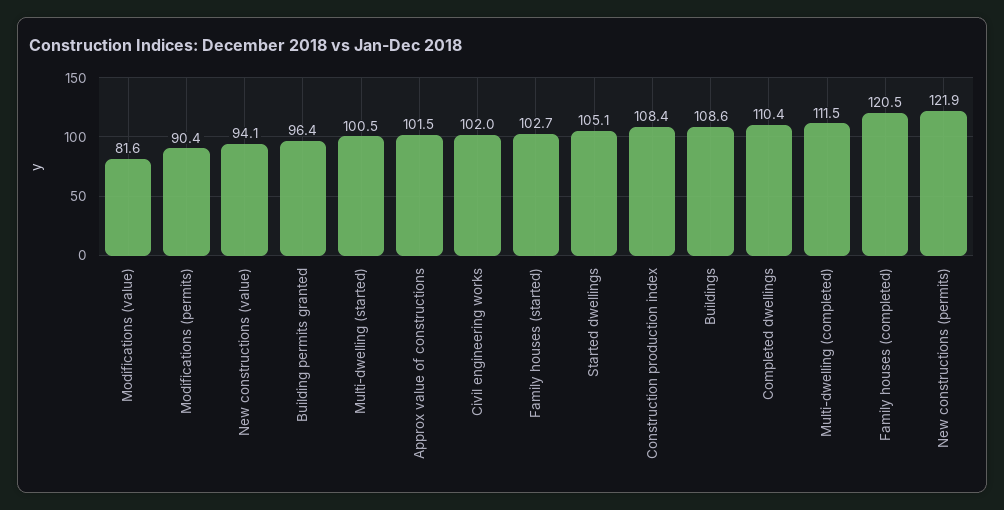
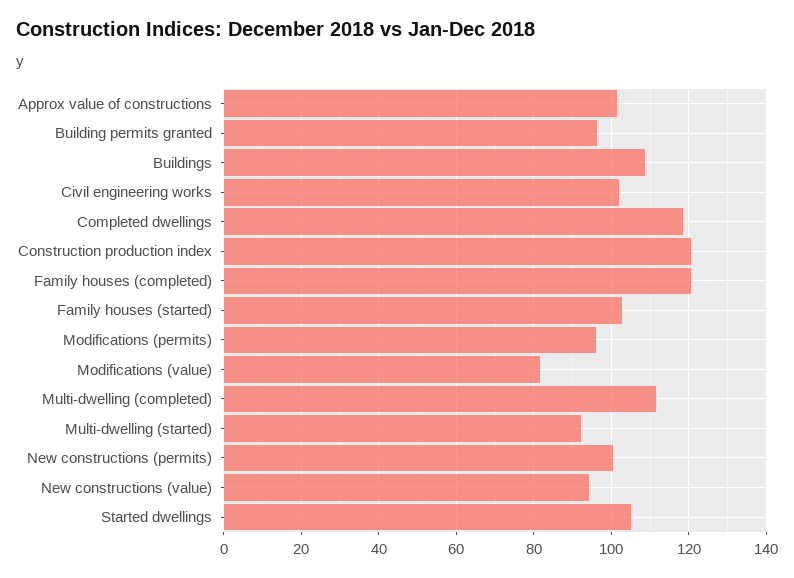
  {
    "Modifications (value)": 81.6,
-   "Modifications (permits)": 90.4,
+   "Modifications (permits)": 96,
    "New constructions (value)": 94.1,
    "Building permits granted": 96.4,
-   "Multi-dwelling (started)": 100.5,
+   "Multi-dwelling (started)": 92,
    "Approx value of constructions": 101.5,
    "Civil engineering works": 102,
    "Family houses (started)": 102.7,
    "Started dwellings": 105.1,
-   "Construction production index": 108.4,
+   "Construction production index": 120,
    "Buildings": 108.6,
-   "Completed dwellings": 110.4,
+   "Completed dwellings": 118,
    "Multi-dwelling (completed)": 111.5,
    "Family houses (completed)": 120.5,
-   "New constructions (permits)": 121.9
+   "New constructions (permits)": 100
  }

